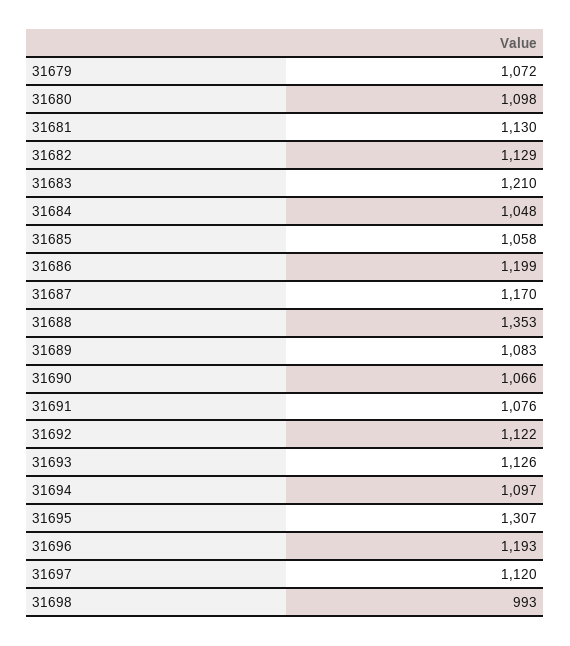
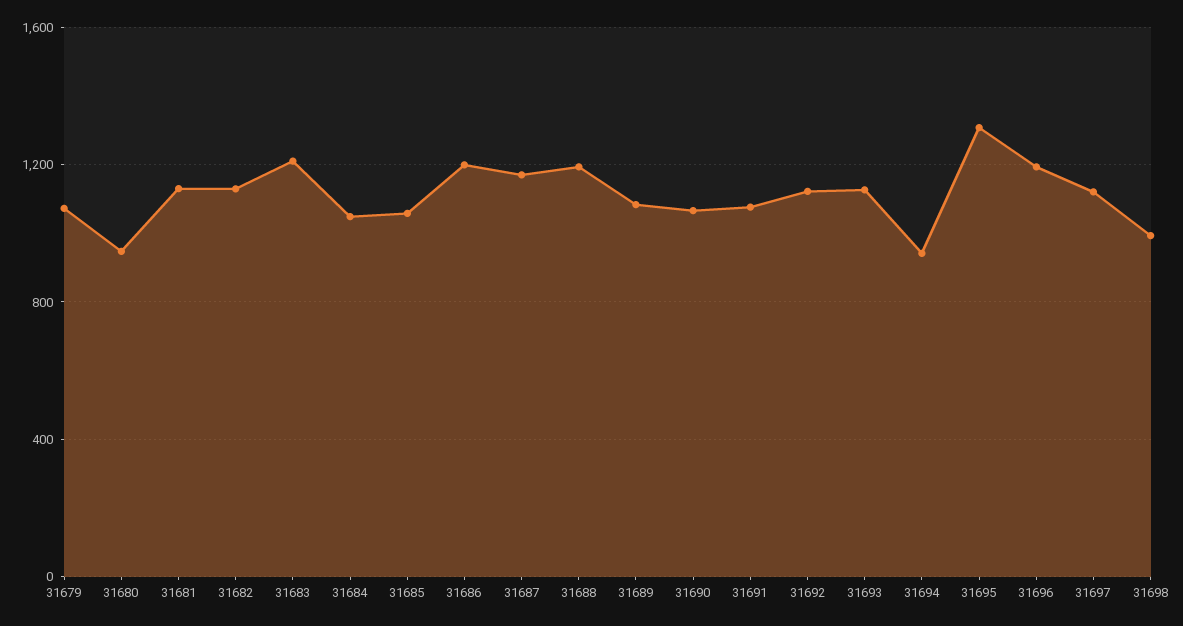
  {
    "31679": 1072,
-   "31680": 1098,
+   "31680": 950,
    "31681": 1130,
    "31682": 1129,
    "31683": 1210,
    "31684": 1048,
    "31685": 1058,
    "31686": 1199,
    "31687": 1170,
-   "31688": 1353,
+   "31688": 1200,
    "31689": 1083,
    "31690": 1066,
    "31691": 1076,
    "31692": 1122,
    "31693": 1126,
-   "31694": 1097,
+   "31694": 950,
    "31695": 1307,
    "31696": 1193,
    "31697": 1120,
    "31698": 993
  }

